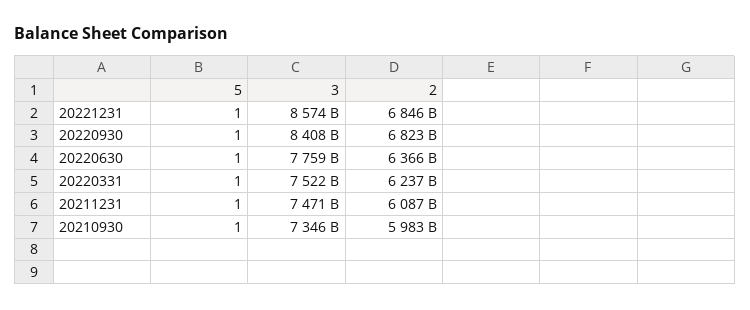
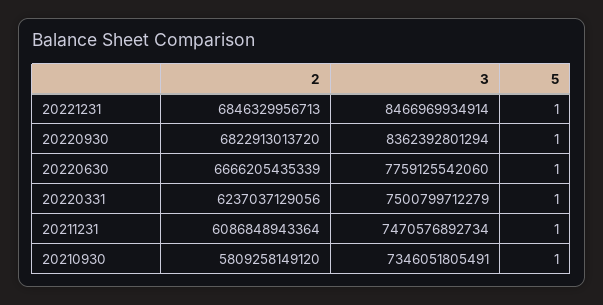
  {
    "5": {
      "20221231": 1,
      "20220930": 1,
      "20220630": 1,
      "20220331": 1,
      "20211231": 1,
      "20210930": 1
    },
    "3": {
-     "20221231": 8574000000000,
+     "20221231": 8466969934914,
-     "20220930": 8408000000000,
+     "20220930": 8362392801294,
      "20220630": 7759125542060,
-     "20220331": 7522000000000,
+     "20220331": 7500799712279,
      "20211231": 7470576892734,
      "20210930": 7346051805491
    },
    "2": {
      "20221231": 6846329956713,
      "20220930": 6822913013720,
-     "20220630": 6366000000000,
+     "20220630": 6666205435339,
      "20220331": 6237037129056,
      "20211231": 6086848943364,
-     "20210930": 5983000000000
+     "20210930": 5809258149120
    }
  }

